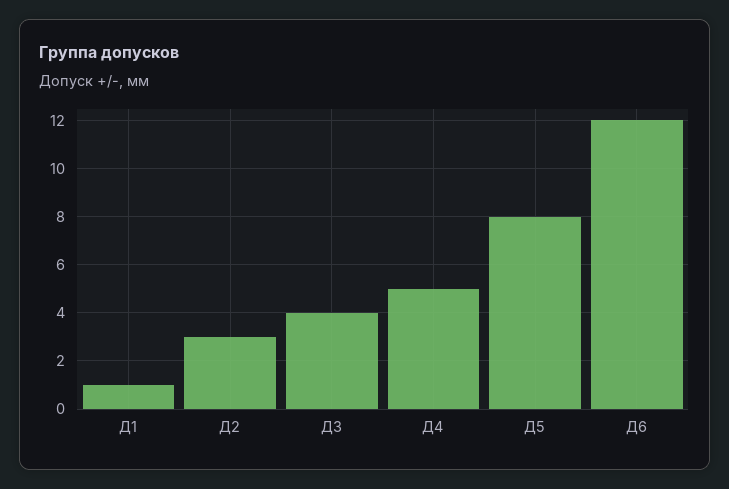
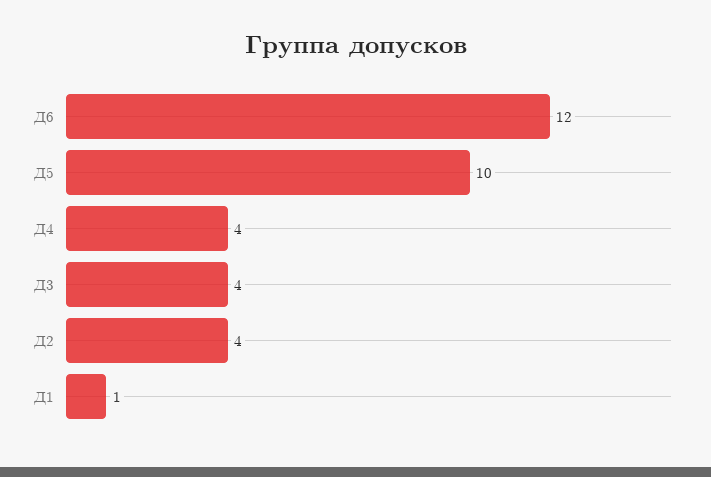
  {
    "Д1": 1,
-   "Д2": 3,
+   "Д2": 4,
    "Д3": 4,
-   "Д4": 5,
+   "Д4": 4,
-   "Д5": 8,
+   "Д5": 10,
    "Д6": 12
  }

